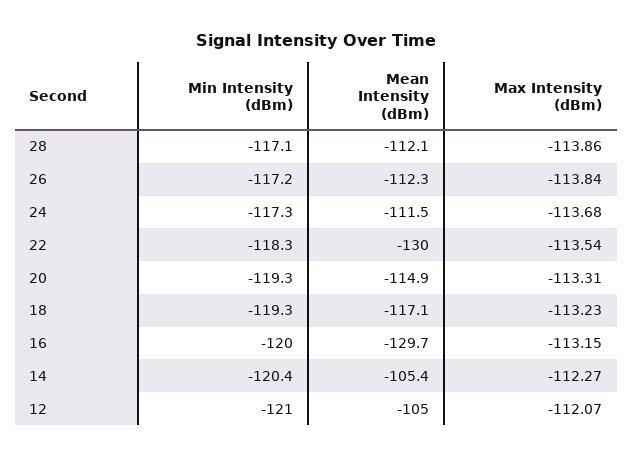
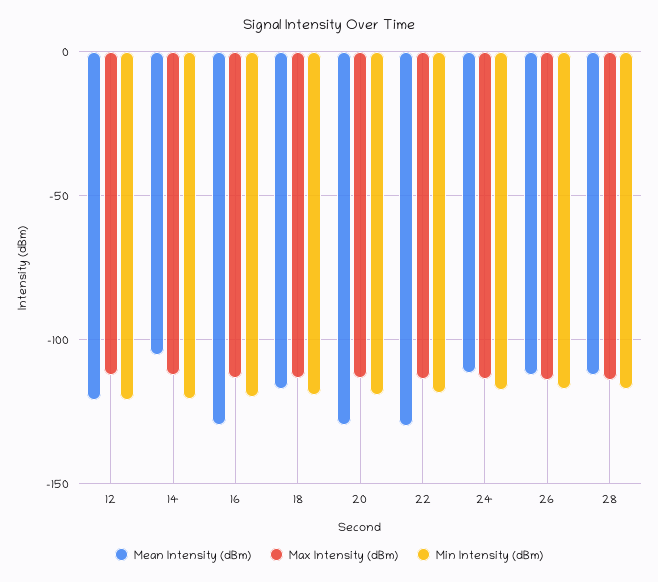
  {
    "Min Intensity (dBm)": {
      "28": -117.1,
      "26": -117.2,
      "24": -117.3,
      "22": -118.3,
      "20": -119.3,
      "18": -119.3,
      "16": -120,
      "14": -120.4,
      "12": -121
    },
    "Mean Intensity (dBm)": {
      "28": -112.1,
      "26": -112.3,
      "24": -111.5,
      "22": -130,
-     "20": -114.9,
+     "20": -130,
      "18": -117.1,
      "16": -129.7,
      "14": -105.4,
-     "12": -105
+     "12": -120
    },
    "Max Intensity (dBm)": {
      "28": -113.86,
      "26": -113.84,
      "24": -113.68,
      "22": -113.54,
      "20": -113.31,
      "18": -113.23,
      "16": -113.15,
      "14": -112.27,
      "12": -112.07
    }
  }

